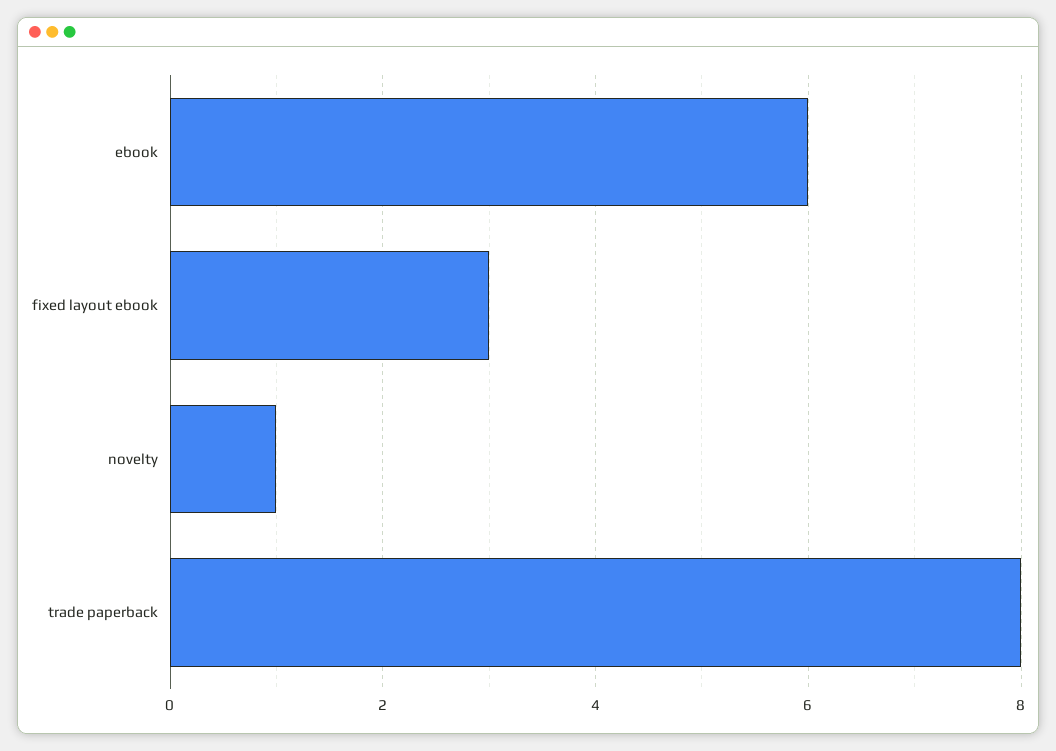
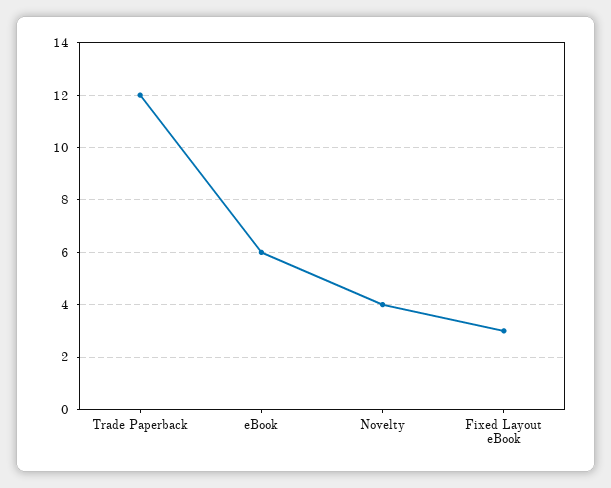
  {
    "ebook": 6,
    "fixed layout ebook": 3,
-   "novelty": 1,
+   "novelty": 4,
-   "trade paperback": 8
+   "trade paperback": 12
  }

